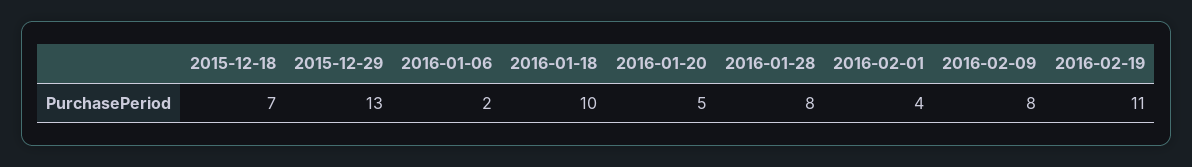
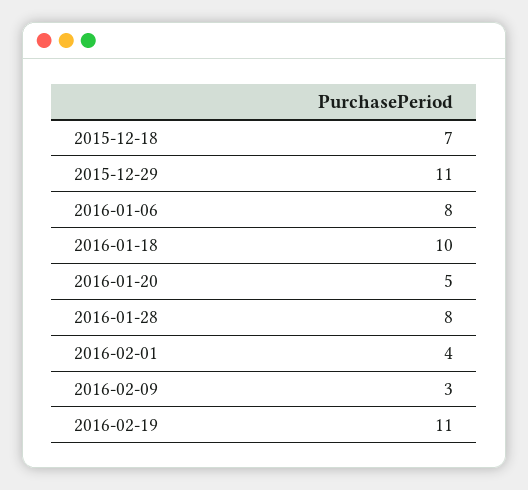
  {
    "2015-12-18": 7,
-   "2015-12-29": 13,
+   "2015-12-29": 11,
-   "2016-01-06": 2,
+   "2016-01-06": 8,
    "2016-01-18": 10,
    "2016-01-20": 5,
    "2016-01-28": 8,
    "2016-02-01": 4,
-   "2016-02-09": 8,
+   "2016-02-09": 3,
    "2016-02-19": 11
  }

